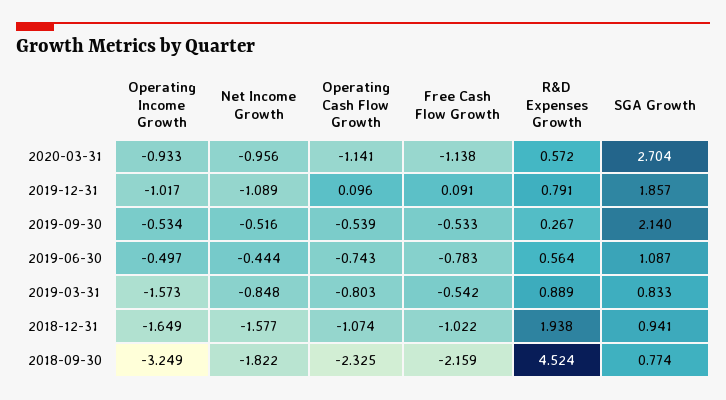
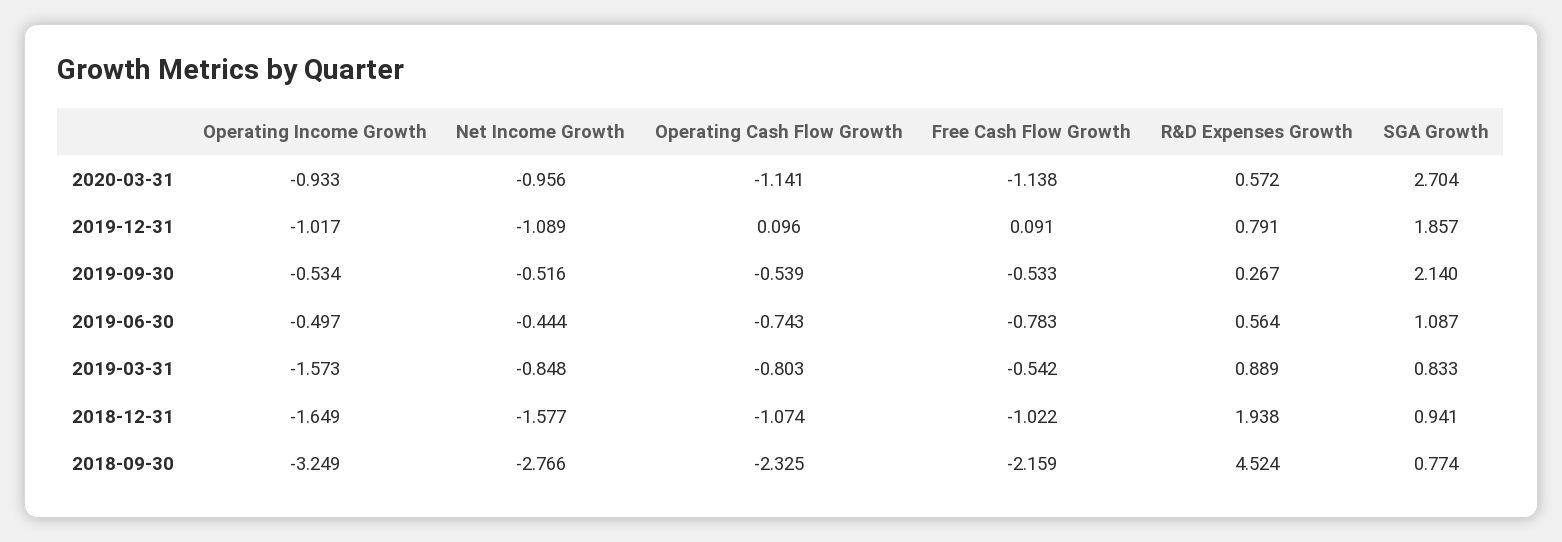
  {
    "Operating Income Growth": {
      "2020-03-31": -0.933,
      "2019-12-31": -1.017,
      "2019-09-30": -0.534,
      "2019-06-30": -0.497,
      "2019-03-31": -1.573,
      "2018-12-31": -1.649,
      "2018-09-30": -3.249
    },
    "Net Income Growth": {
      "2020-03-31": -0.956,
      "2019-12-31": -1.089,
      "2019-09-30": -0.516,
      "2019-06-30": -0.444,
      "2019-03-31": -0.848,
      "2018-12-31": -1.577,
-     "2018-09-30": -1.822
+     "2018-09-30": -2.766
    },
    "Operating Cash Flow Growth": {
      "2020-03-31": -1.141,
      "2019-12-31": 0.096,
      "2019-09-30": -0.539,
      "2019-06-30": -0.743,
      "2019-03-31": -0.803,
      "2018-12-31": -1.074,
      "2018-09-30": -2.325
    },
    "Free Cash Flow Growth": {
      "2020-03-31": -1.138,
      "2019-12-31": 0.091,
      "2019-09-30": -0.533,
      "2019-06-30": -0.783,
      "2019-03-31": -0.542,
      "2018-12-31": -1.022,
      "2018-09-30": -2.159
    },
    "R&D Expenses Growth": {
      "2020-03-31": 0.572,
      "2019-12-31": 0.791,
      "2019-09-30": 0.267,
      "2019-06-30": 0.564,
      "2019-03-31": 0.889,
      "2018-12-31": 1.938,
      "2018-09-30": 4.524
    },
    "SGA Growth": {
      "2020-03-31": 2.704,
      "2019-12-31": 1.857,
      "2019-09-30": 2.14,
      "2019-06-30": 1.087,
      "2019-03-31": 0.833,
      "2018-12-31": 0.941,
      "2018-09-30": 0.774
    }
  }

